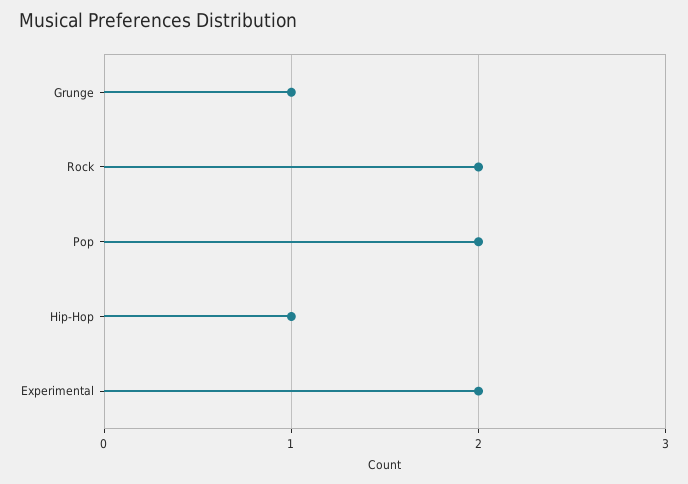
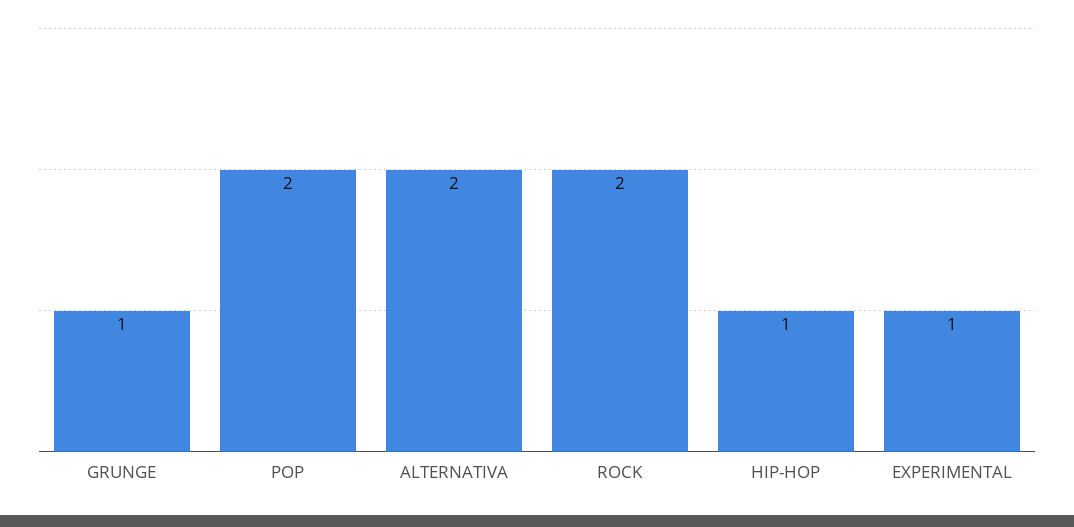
  {
    "Grunge": 1,
    "Rock": 2,
    "Pop": 2,
    "Hip-Hop": 1,
-   "Experimental": 2
+   "Experimental": 1,
+   "ALTERNATIVA": 2
  }

